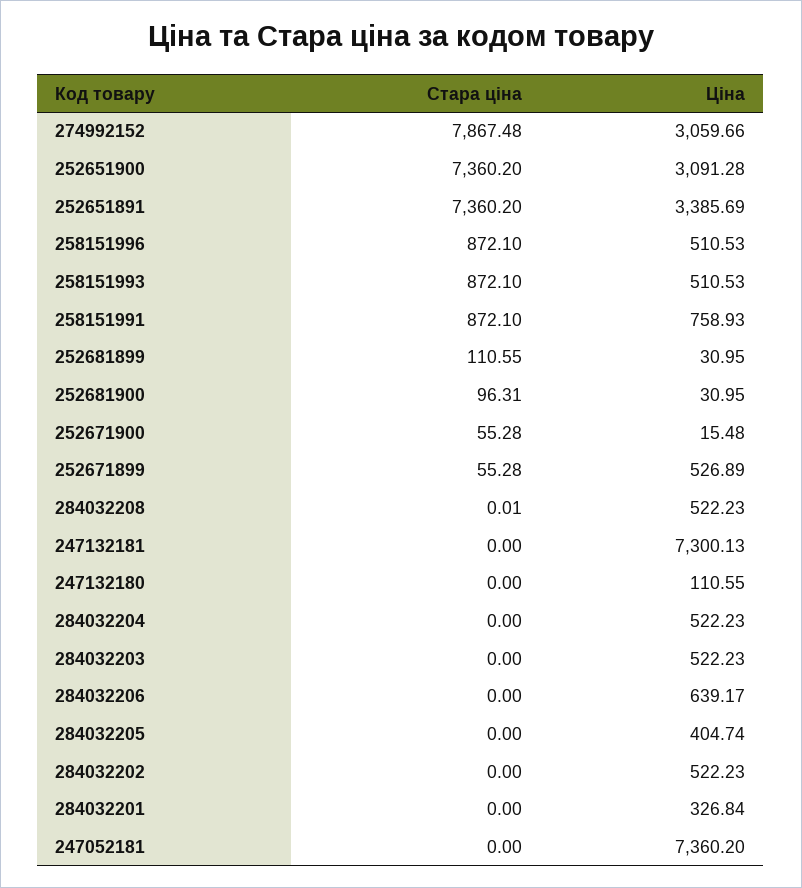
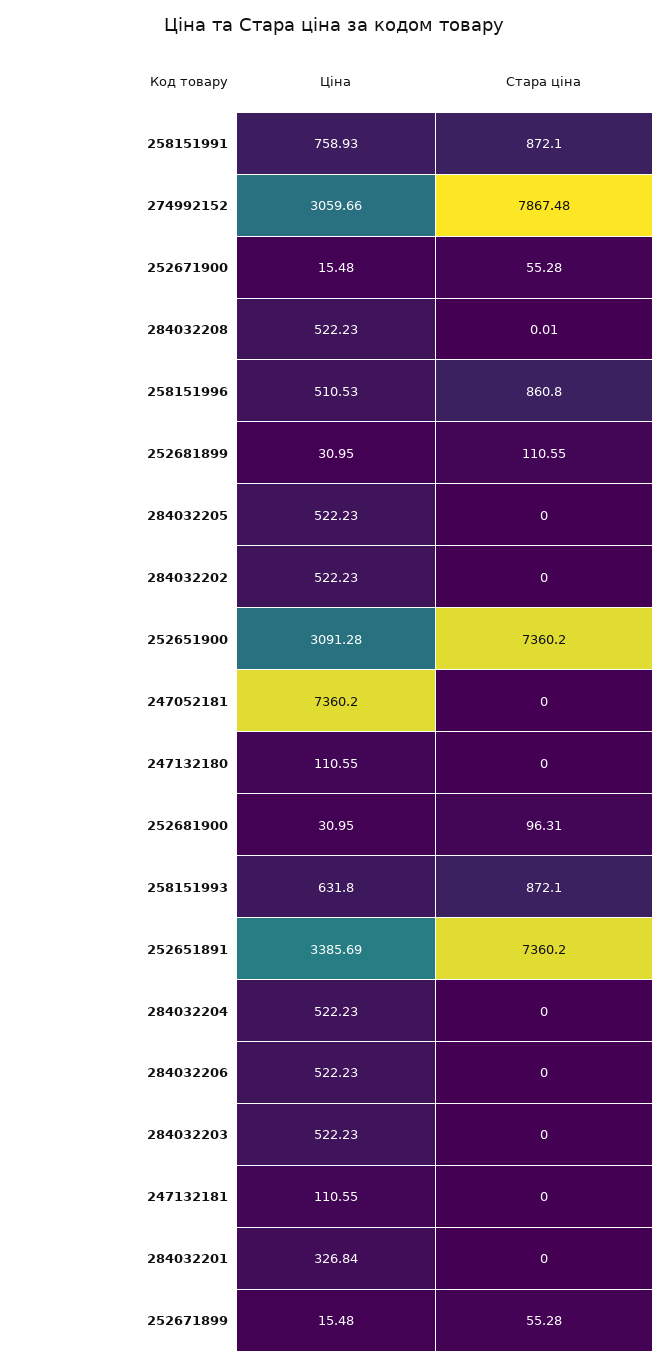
  {
    "Стара ціна": {
      "274992152": 7867.48,
      "252651900": 7360.2,
      "252651891": 7360.2,
-     "258151996": 872.1,
+     "258151996": 860.8,
      "258151993": 872.1,
      "258151991": 872.1,
      "252681899": 110.55,
      "252681900": 96.31,
      "252671900": 55.28,
      "252671899": 55.28,
      "284032208": 0.01,
      "247132181": 0,
      "247132180": 0,
      "284032204": 0,
      "284032203": 0,
      "284032206": 0,
      "284032205": 0,
      "284032202": 0,
      "284032201": 0,
      "247052181": 0
    },
    "Ціна": {
      "274992152": 3059.66,
      "252651900": 3091.28,
      "252651891": 3385.69,
      "258151996": 510.53,
-     "258151993": 510.53,
+     "258151993": 631.8,
      "258151991": 758.93,
      "252681899": 30.95,
      "252681900": 30.95,
      "252671900": 15.48,
-     "252671899": 526.89,
+     "252671899": 15.48,
      "284032208": 522.23,
-     "247132181": 7300.13,
+     "247132181": 110.55,
      "247132180": 110.55,
      "284032204": 522.23,
      "284032203": 522.23,
-     "284032206": 639.17,
+     "284032206": 522.23,
-     "284032205": 404.74,
+     "284032205": 522.23,
      "284032202": 522.23,
      "284032201": 326.84,
      "247052181": 7360.2
    }
  }

